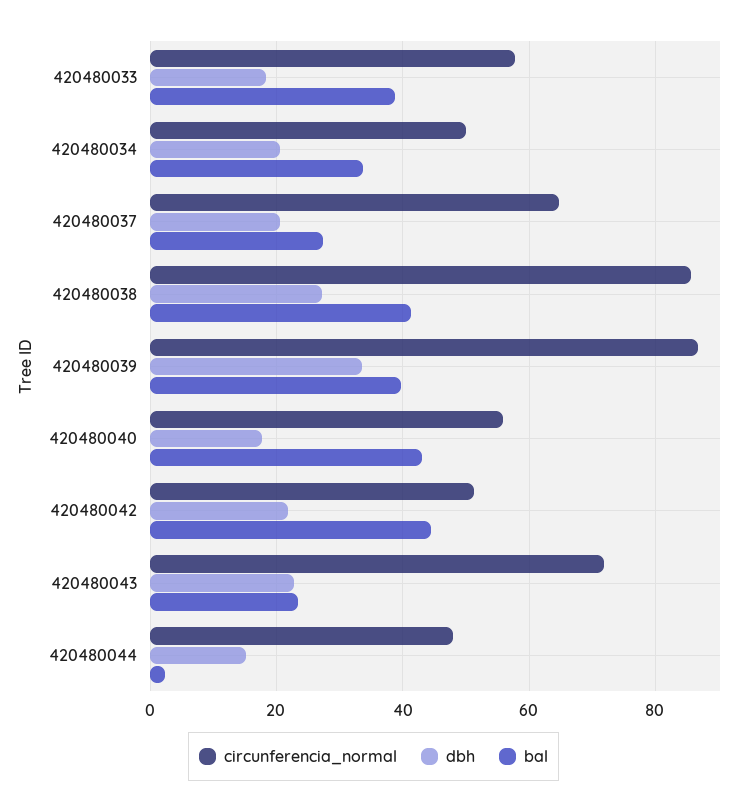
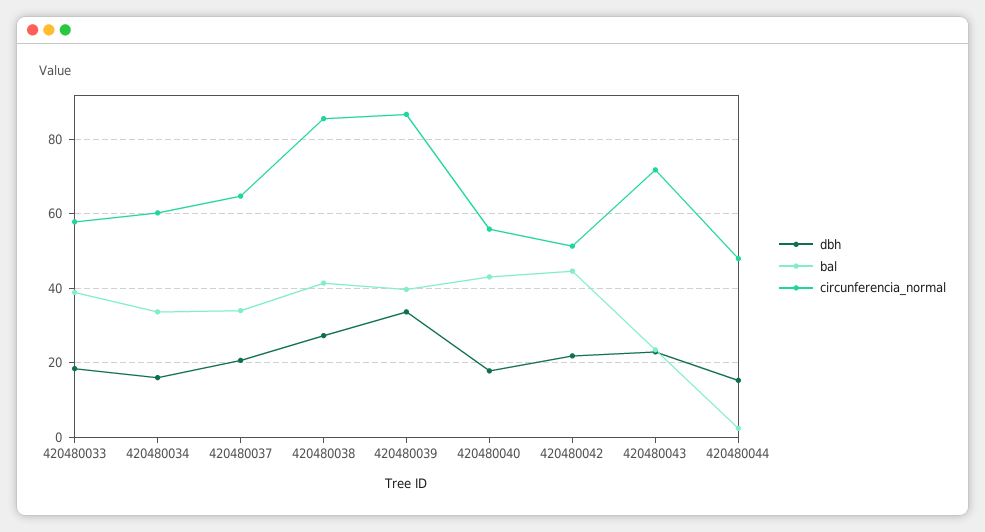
  {
    "circunferencia_normal": {
      "420480033": 58,
-     "420480034": 50,
+     "420480034": 60,
      "420480037": 64,
      "420480038": 86,
      "420480039": 86,
      "420480040": 56,
      "420480042": 52,
      "420480043": 72,
      "420480044": 48
    },
    "dbh": {
      "420480033": 18,
-     "420480034": 20,
+     "420480034": 16,
      "420480037": 20,
      "420480038": 28,
      "420480039": 34,
      "420480040": 18,
      "420480042": 22,
      "420480043": 22,
      "420480044": 16
    },
    "bal": {
      "420480033": 38,
      "420480034": 34,
-     "420480037": 28,
+     "420480037": 34,
      "420480038": 42,
      "420480039": 40,
      "420480040": 44,
      "420480042": 44,
      "420480043": 24,
      "420480044": 2
    }
  }

